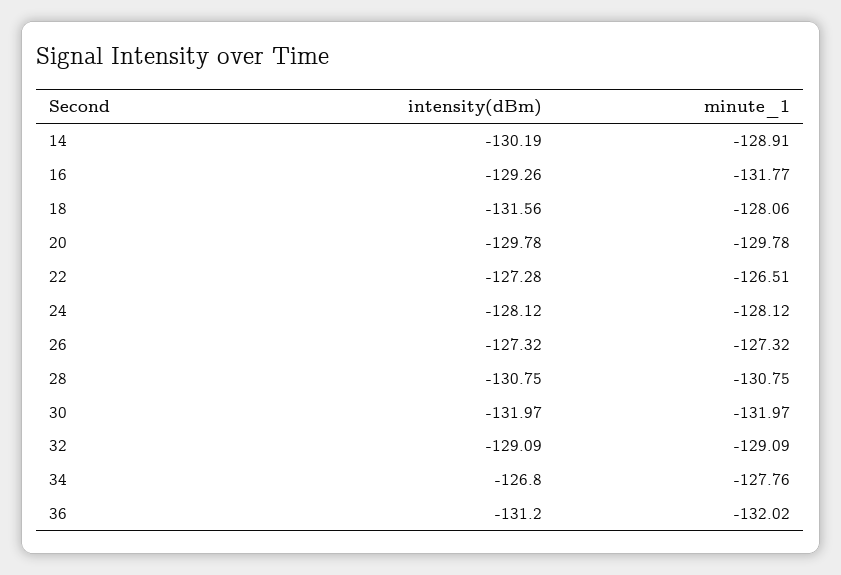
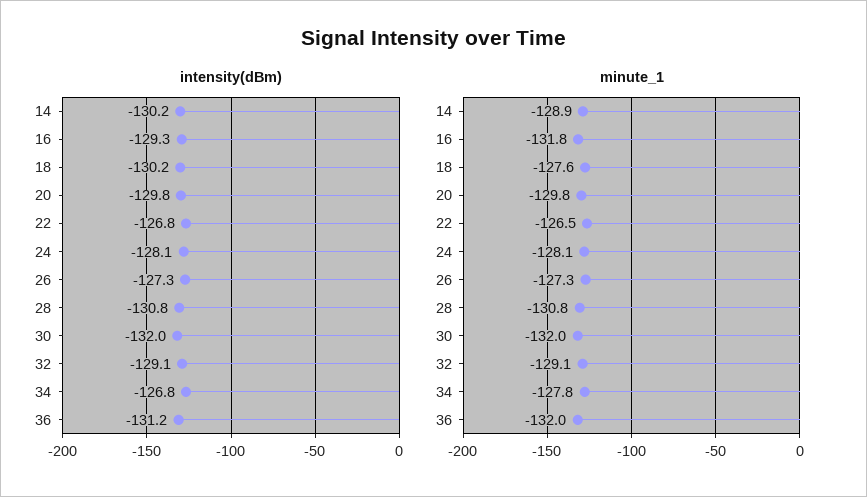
  {
    "intensity(dBm)": {
      "14": -130.19,
      "16": -129.26,
-     "18": -131.56,
+     "18": -130.2,
      "20": -129.78,
-     "22": -127.28,
+     "22": -126.8,
      "24": -128.12,
      "26": -127.32,
      "28": -130.75,
      "30": -131.97,
      "32": -129.09,
      "34": -126.8,
      "36": -131.2
    },
    "minute_1": {
      "14": -128.91,
      "16": -131.77,
-     "18": -128.06,
+     "18": -127.6,
      "20": -129.78,
      "22": -126.51,
      "24": -128.12,
      "26": -127.32,
      "28": -130.75,
      "30": -131.97,
      "32": -129.09,
      "34": -127.76,
      "36": -132.02
    }
  }

